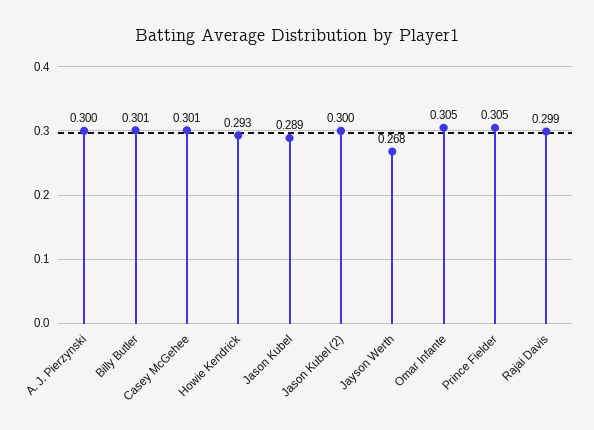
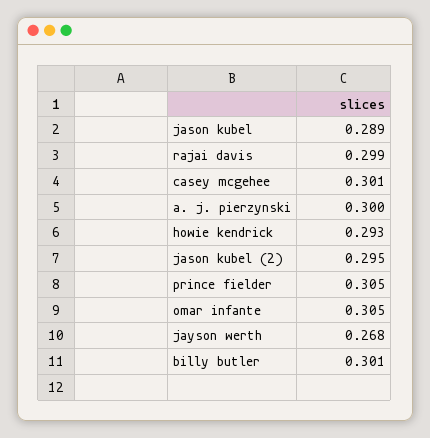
  {
    "A. J. Pierzynski": 0.3,
    "Billy Butler": 0.301,
    "Casey McGehee": 0.301,
    "Howie Kendrick": 0.293,
    "Jason Kubel": 0.289,
-   "Jason Kubel (2)": 0.3,
+   "Jason Kubel (2)": 0.295,
    "Jayson Werth": 0.268,
    "Omar Infante": 0.305,
    "Prince Fielder": 0.305,
    "Rajai Davis": 0.299
  }

